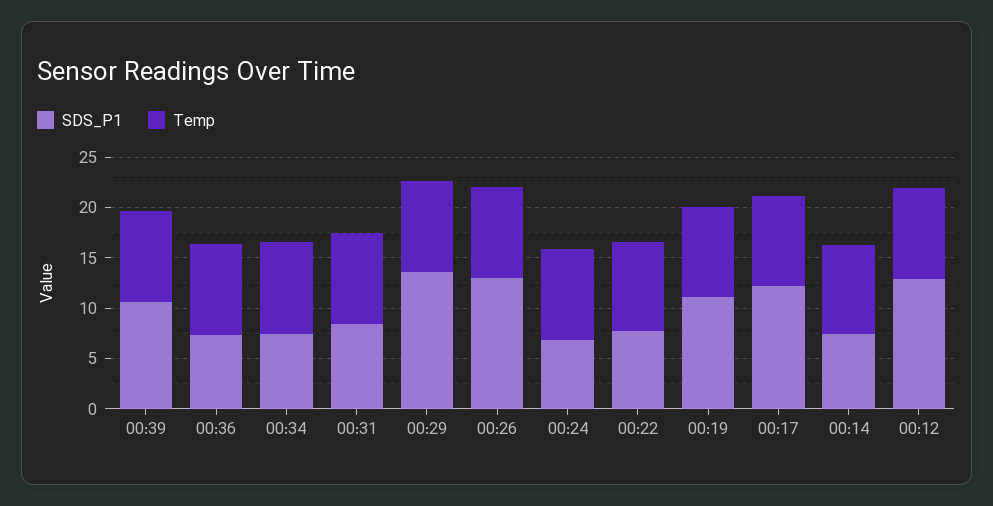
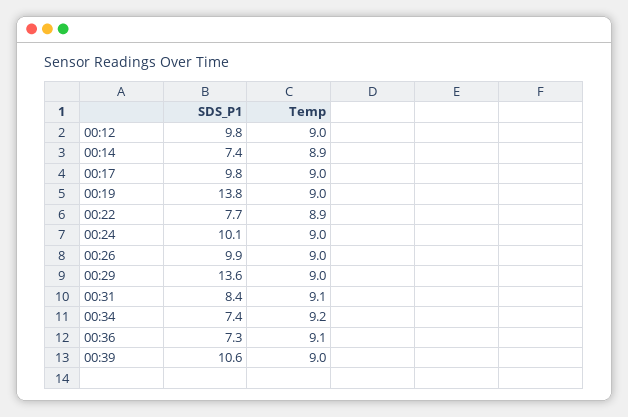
  {
    "SDS_P1": {
      "00:39": 10.6,
      "00:36": 7.3,
      "00:34": 7.4,
      "00:31": 8.4,
      "00:29": 13.6,
-     "00:26": 13,
+     "00:26": 9.9,
-     "00:24": 7,
+     "00:24": 10.1,
      "00:22": 7.7,
-     "00:19": 11,
+     "00:19": 13.8,
-     "00:17": 12,
+     "00:17": 9.8,
      "00:14": 7.4,
-     "00:12": 13
+     "00:12": 9.8
    },
    "Temp": {
      "00:39": 9,
      "00:36": 9.1,
      "00:34": 9.2,
      "00:31": 9.1,
      "00:29": 9,
      "00:26": 9,
      "00:24": 9,
      "00:22": 8.9,
      "00:19": 9,
      "00:17": 9,
      "00:14": 8.9,
      "00:12": 9
    }
  }

